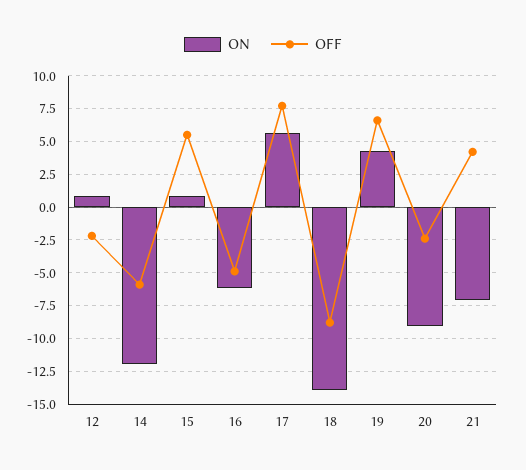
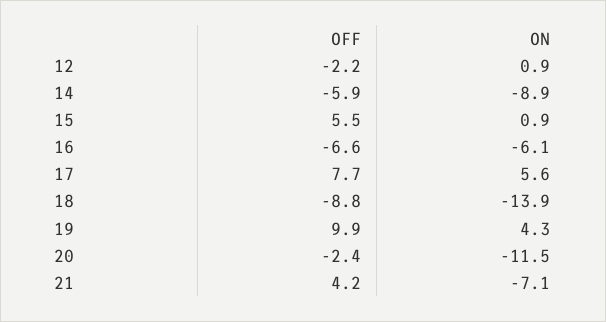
  {
    "ON": {
      "12": 0.9,
-     "14": -12,
+     "14": -8.9,
      "15": 0.9,
      "16": -6.1,
      "17": 5.6,
      "18": -13.9,
      "19": 4.3,
-     "20": -9,
+     "20": -11.5,
      "21": -7.1
    },
    "OFF": {
      "12": -2.2,
      "14": -5.9,
      "15": 5.5,
-     "16": -5,
+     "16": -6.6,
      "17": 7.7,
      "18": -8.8,
-     "19": 6.5,
+     "19": 9.9,
      "20": -2.4,
      "21": 4.2
    }
  }

